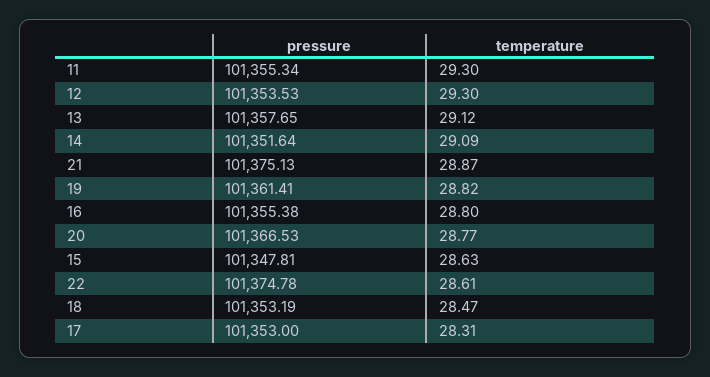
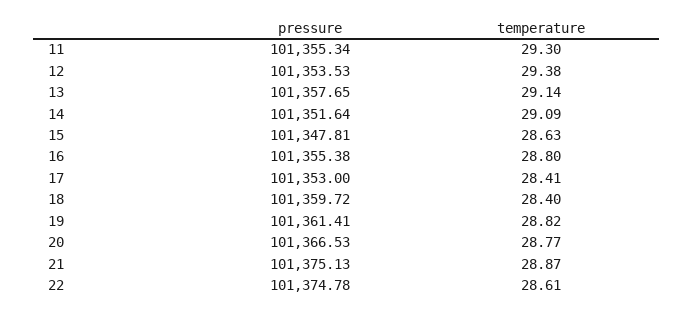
  {
    "pressure": {
      "11": 101355.34,
      "12": 101353.53,
      "13": 101357.65,
      "14": 101351.64,
      "21": 101375.13,
      "19": 101361.41,
      "16": 101355.38,
      "20": 101366.53,
      "15": 101347.81,
      "22": 101374.78,
-     "18": 101353.19,
+     "18": 101359.72,
      "17": 101353
    },
    "temperature": {
      "11": 29.3,
-     "12": 29.3,
+     "12": 29.38,
-     "13": 29.12,
+     "13": 29.14,
      "14": 29.09,
      "21": 28.87,
      "19": 28.82,
      "16": 28.8,
      "20": 28.77,
      "15": 28.63,
      "22": 28.61,
-     "18": 28.47,
+     "18": 28.4,
-     "17": 28.31
+     "17": 28.41
    }
  }

